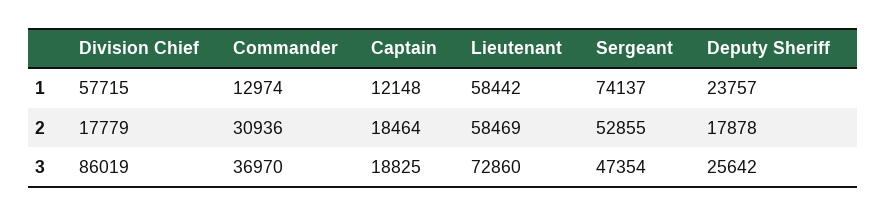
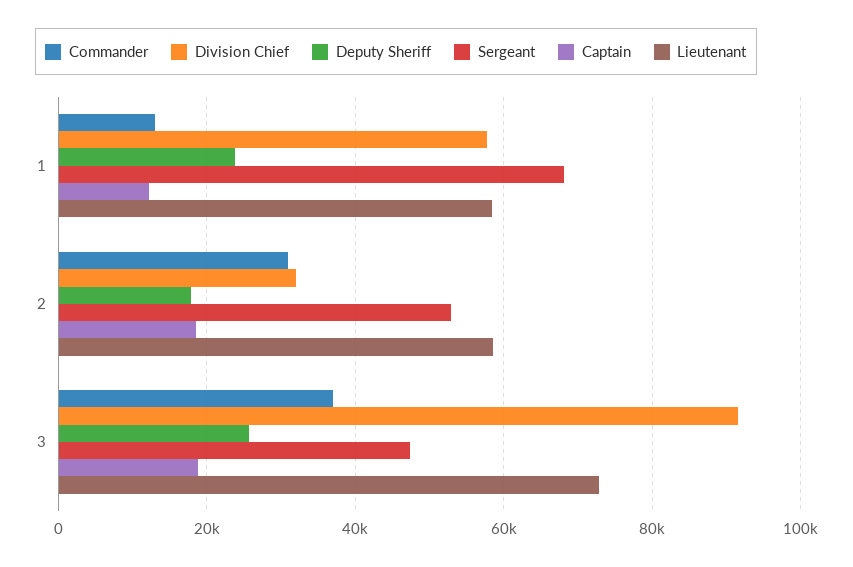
  {
    "Division Chief": {
      "1": 57715,
-     "2": 17779,
+     "2": 32000,
-     "3": 86019
+     "3": 92000
    },
    "Commander": {
      "1": 12974,
      "2": 30936,
      "3": 36970
    },
    "Captain": {
      "1": 12148,
      "2": 18464,
      "3": 18825
    },
    "Lieutenant": {
      "1": 58442,
      "2": 58469,
      "3": 72860
    },
    "Sergeant": {
-     "1": 74137,
+     "1": 68000,
      "2": 52855,
      "3": 47354
    },
    "Deputy Sheriff": {
      "1": 23757,
      "2": 17878,
      "3": 25642
    }
  }

